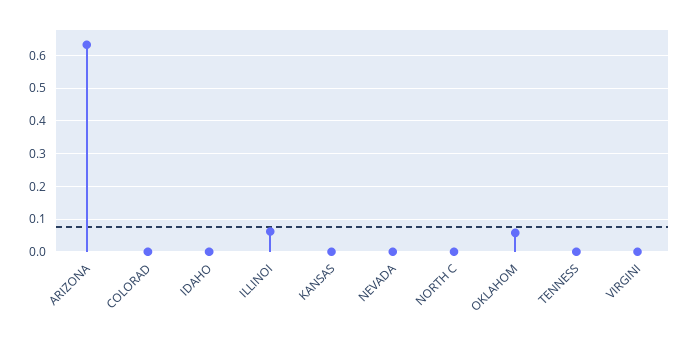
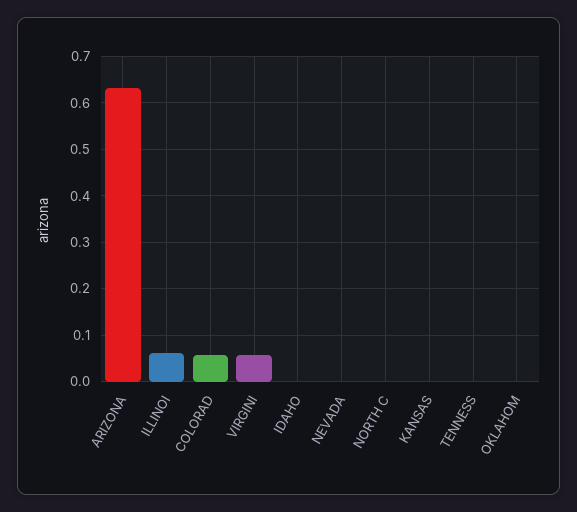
  {
    "ARIZONA": 0.64,
-   "COLORAD": 0,
+   "COLORAD": 0.06,
    "IDAHO": 0,
    "ILLINOI": 0.06,
    "KANSAS": 0,
    "NEVADA": 0,
    "NORTH C": 0,
-   "OKLAHOM": 0.06,
+   "OKLAHOM": 0,
    "TENNESS": 0,
-   "VIRGINI": 0
+   "VIRGINI": 0.06
  }

